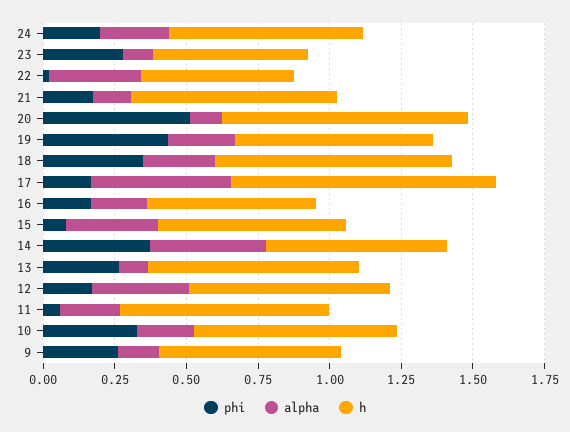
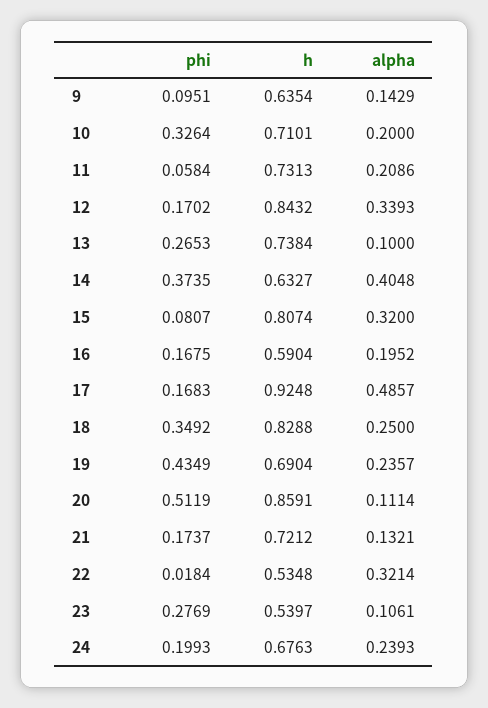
  {
    "phi": {
      "24": 0.1993,
      "23": 0.2769,
      "22": 0.0184,
      "21": 0.1737,
      "20": 0.5119,
      "19": 0.4349,
      "18": 0.3492,
      "17": 0.1683,
      "16": 0.1675,
      "15": 0.0807,
      "14": 0.3735,
      "13": 0.2653,
      "12": 0.1702,
      "11": 0.0584,
      "10": 0.3264,
-     "9": 0.25
+     "9": 0.0951
    },
    "alpha": {
      "24": 0.2393,
      "23": 0.1061,
      "22": 0.3214,
      "21": 0.1321,
      "20": 0.1114,
      "19": 0.2357,
      "18": 0.25,
      "17": 0.4857,
      "16": 0.1952,
      "15": 0.32,
      "14": 0.4048,
      "13": 0.1,
      "12": 0.3393,
      "11": 0.2086,
      "10": 0.2,
      "9": 0.1429
    },
    "h": {
      "24": 0.6763,
      "23": 0.5397,
      "22": 0.5348,
      "21": 0.7212,
      "20": 0.8591,
      "19": 0.6904,
      "18": 0.8288,
      "17": 0.9248,
      "16": 0.5904,
-     "15": 0.65,
+     "15": 0.8074,
      "14": 0.6327,
      "13": 0.7384,
-     "12": 0.7,
+     "12": 0.8432,
      "11": 0.7313,
      "10": 0.7101,
      "9": 0.6354
    }
  }

